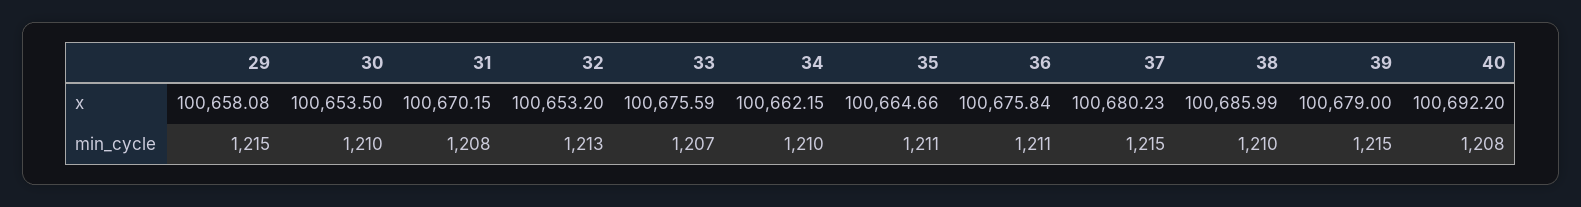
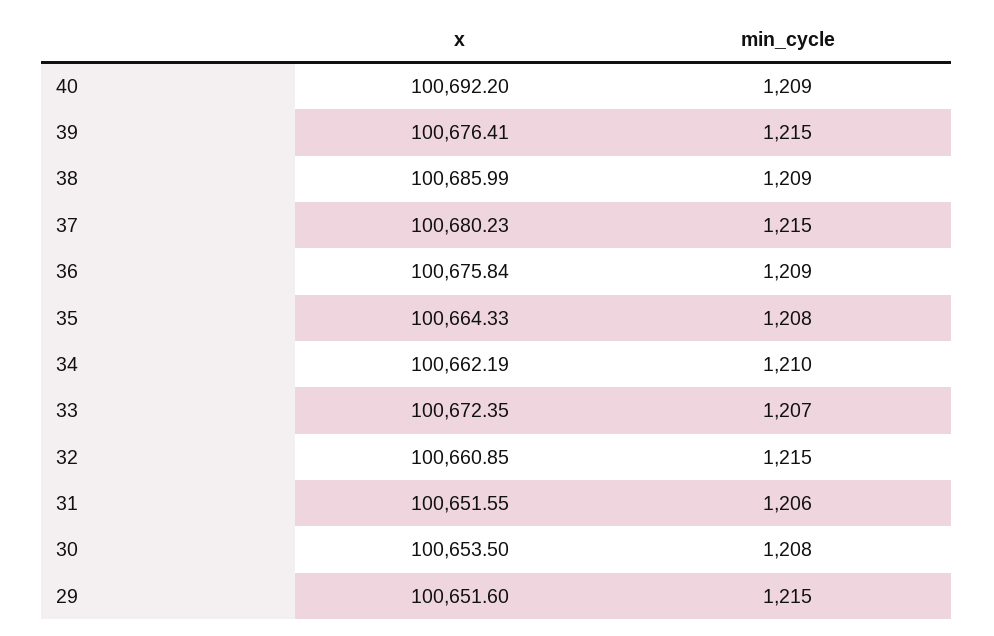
  {
    "29": {
-     "x": 100658.08,
+     "x": 100651.6,
      "min_cycle": 1215
    },
    "30": {
      "x": 100653.5,
-     "min_cycle": 1210
+     "min_cycle": 1208
    },
    "31": {
-     "x": 100670.15,
+     "x": 100651.55,
-     "min_cycle": 1208
+     "min_cycle": 1206
    },
    "32": {
-     "x": 100653.2,
+     "x": 100660.85,
-     "min_cycle": 1213
+     "min_cycle": 1215
    },
    "33": {
-     "x": 100675.59,
+     "x": 100672.35,
      "min_cycle": 1207
    },
    "34": {
-     "x": 100662.15,
+     "x": 100662.19,
      "min_cycle": 1210
    },
    "35": {
-     "x": 100664.66,
+     "x": 100664.33,
-     "min_cycle": 1211
+     "min_cycle": 1208
    },
    "36": {
      "x": 100675.84,
-     "min_cycle": 1211
+     "min_cycle": 1209
    },
    "37": {
      "x": 100680.23,
      "min_cycle": 1215
    },
    "38": {
      "x": 100685.99,
-     "min_cycle": 1210
+     "min_cycle": 1209
    },
    "39": {
-     "x": 100679,
+     "x": 100676.41,
      "min_cycle": 1215
    },
    "40": {
      "x": 100692.2,
-     "min_cycle": 1208
+     "min_cycle": 1209
    }
  }

